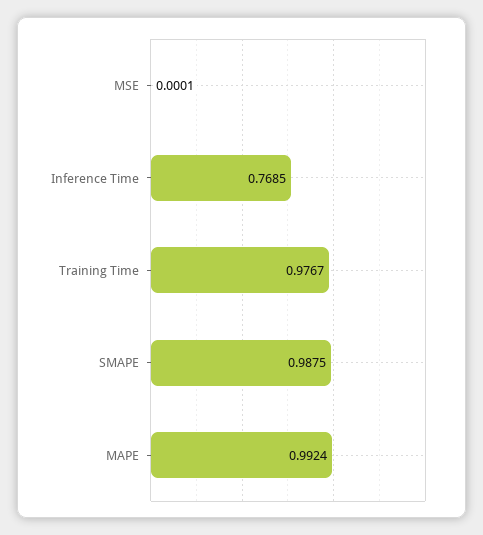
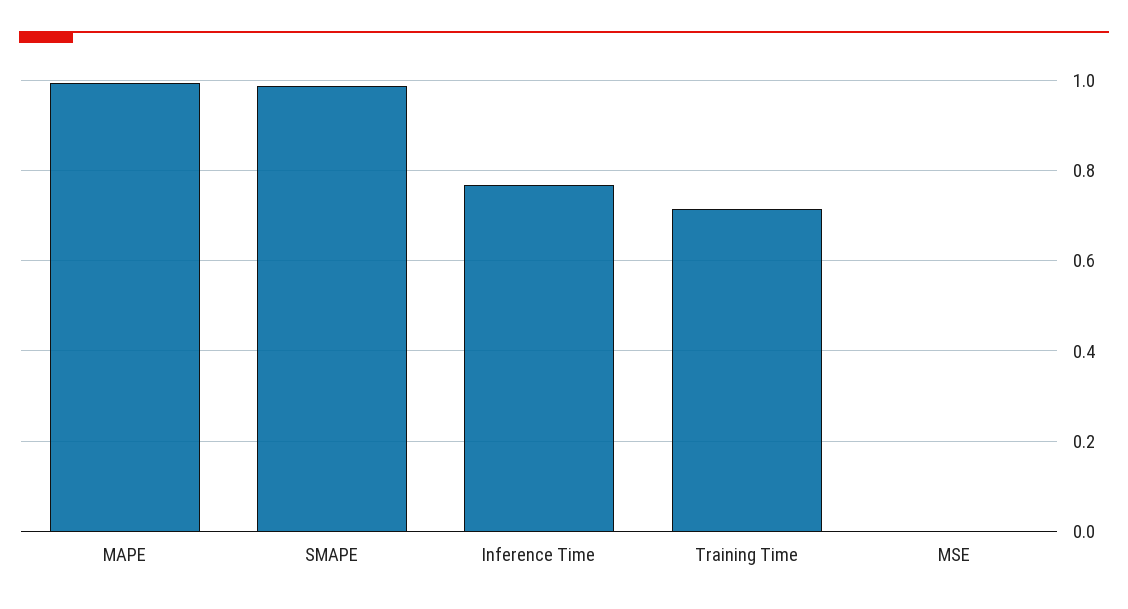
  {
    "MSE": 0.0001,
    "Inference Time": 0.7685,
-   "Training Time": 0.9767,
+   "Training Time": 0.72,
    "SMAPE": 0.9875,
    "MAPE": 0.9924
  }

